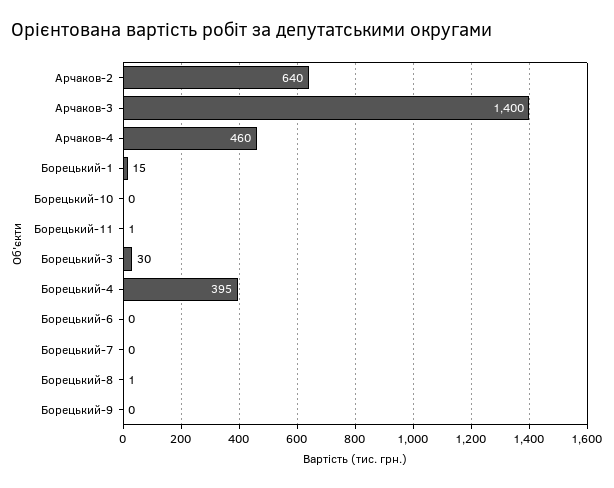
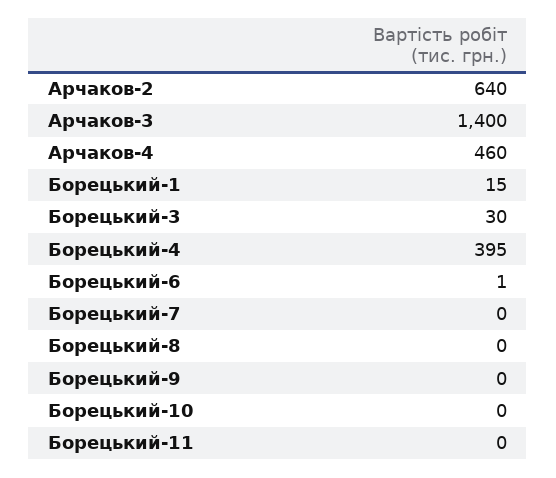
  {
    "Арчаков-2": 640,
    "Арчаков-3": 1400,
    "Арчаков-4": 460,
    "Борецький-1": 15,
    "Борецький-10": 0,
-   "Борецький-11": 1,
+   "Борецький-11": 0,
    "Борецький-3": 30,
    "Борецький-4": 395,
-   "Борецький-6": 0,
+   "Борецький-6": 1,
    "Борецький-7": 0,
-   "Борецький-8": 1,
+   "Борецький-8": 0,
    "Борецький-9": 0
  }

